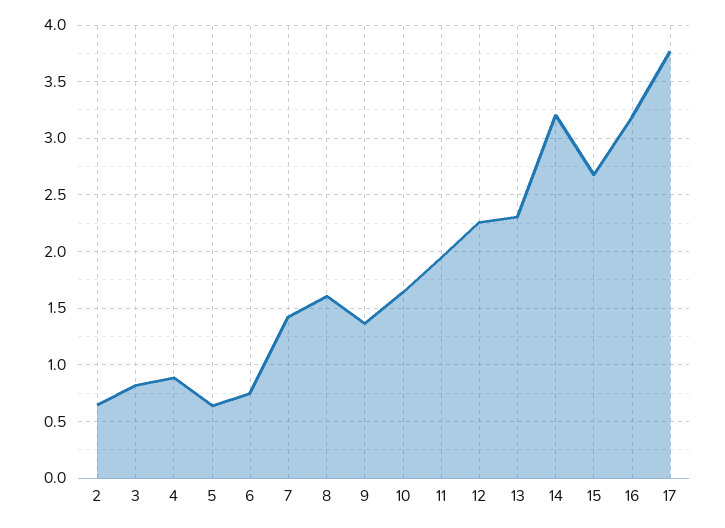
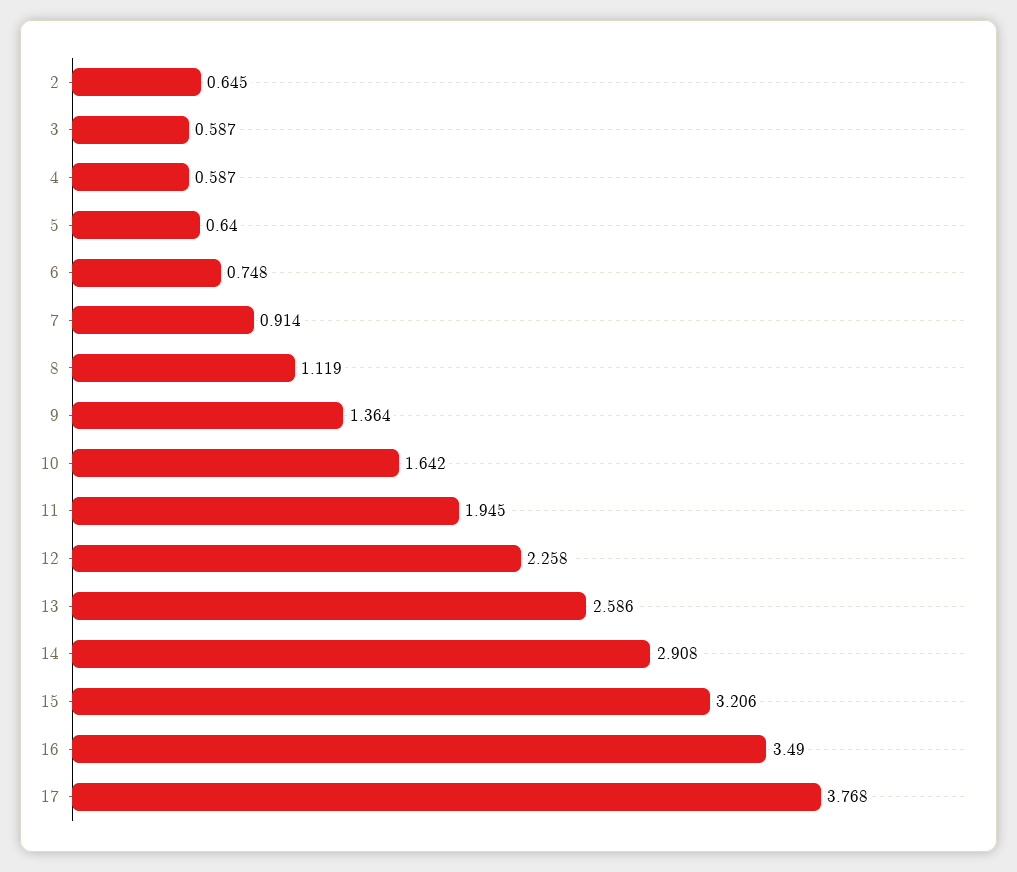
  {
    "2": 0.645,
-   "3": 0.8,
+   "3": 0.587,
-   "4": 0.9,
+   "4": 0.587,
    "5": 0.64,
    "6": 0.748,
-   "7": 1.4,
+   "7": 0.914,
-   "8": 1.6,
+   "8": 1.119,
    "9": 1.364,
    "10": 1.642,
    "11": 1.945,
    "12": 2.258,
-   "13": 2.3,
+   "13": 2.586,
-   "14": 3.2,
+   "14": 2.908,
-   "15": 2.7,
+   "15": 3.206,
-   "16": 3.2,
+   "16": 3.49,
    "17": 3.768
  }

